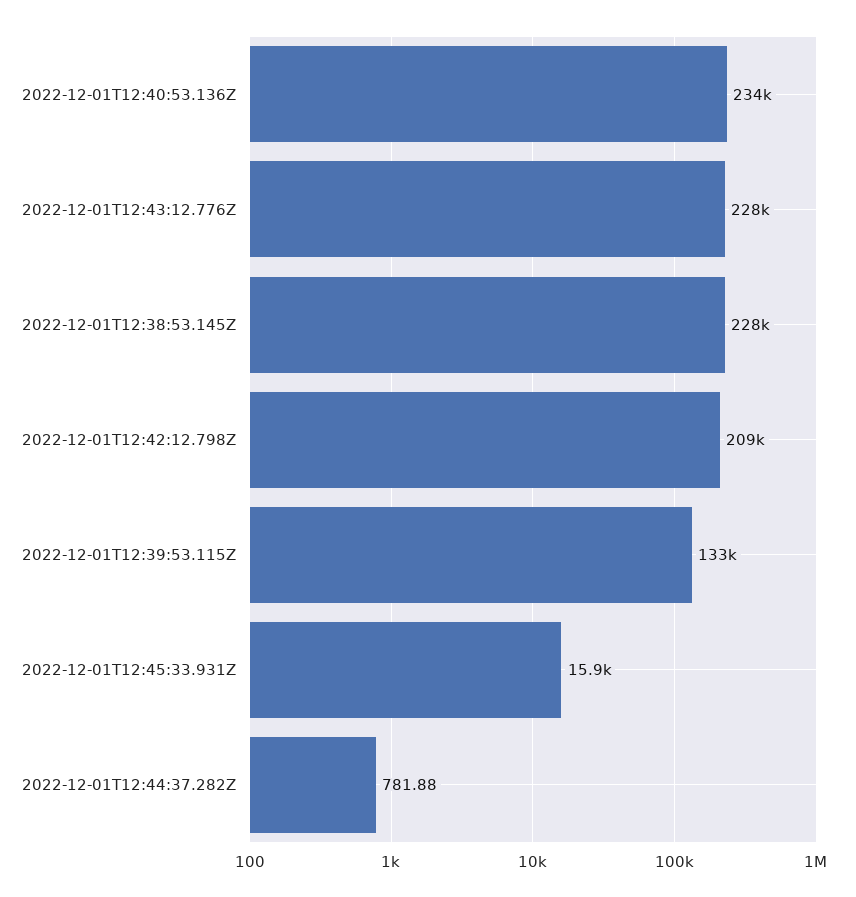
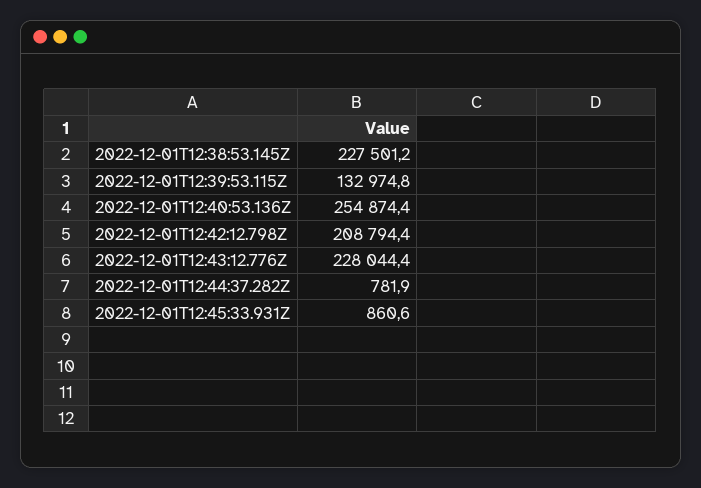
  {
-   "2022-12-01T12:40:53.136Z": 234000,
+   "2022-12-01T12:40:53.136Z": 254874.4,
    "2022-12-01T12:43:12.776Z": 228044.4,
    "2022-12-01T12:38:53.145Z": 227501.2,
    "2022-12-01T12:42:12.798Z": 208794.4,
    "2022-12-01T12:39:53.115Z": 132974.8,
-   "2022-12-01T12:45:33.931Z": 15900,
+   "2022-12-01T12:45:33.931Z": 860.6,
    "2022-12-01T12:44:37.282Z": 781.88
  }

